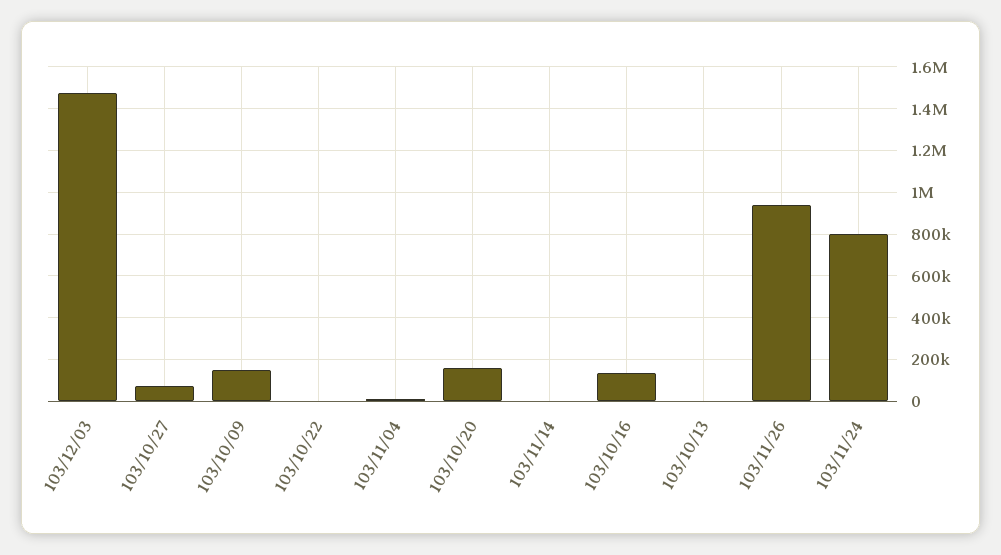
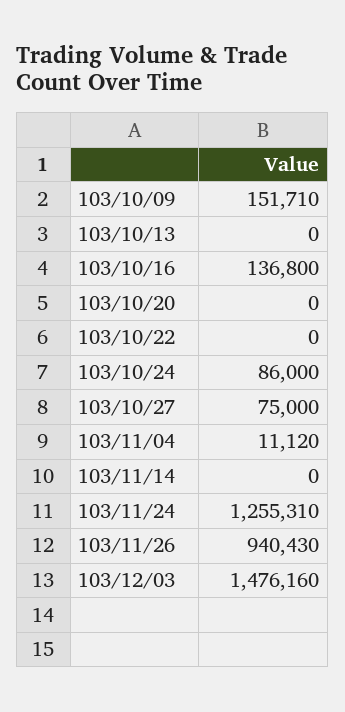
  {
    "103/12/03": 1476160,
    "103/10/27": 75000,
    "103/10/09": 151710,
    "103/10/22": 0,
    "103/11/04": 11120,
-   "103/10/20": 150000,
+   "103/10/20": 0,
    "103/11/14": 0,
    "103/10/16": 136800,
    "103/10/13": 0,
    "103/11/26": 940430,
-   "103/11/24": 800000
+   "103/11/24": 1255310,
+   "103/10/24": 86000
  }

